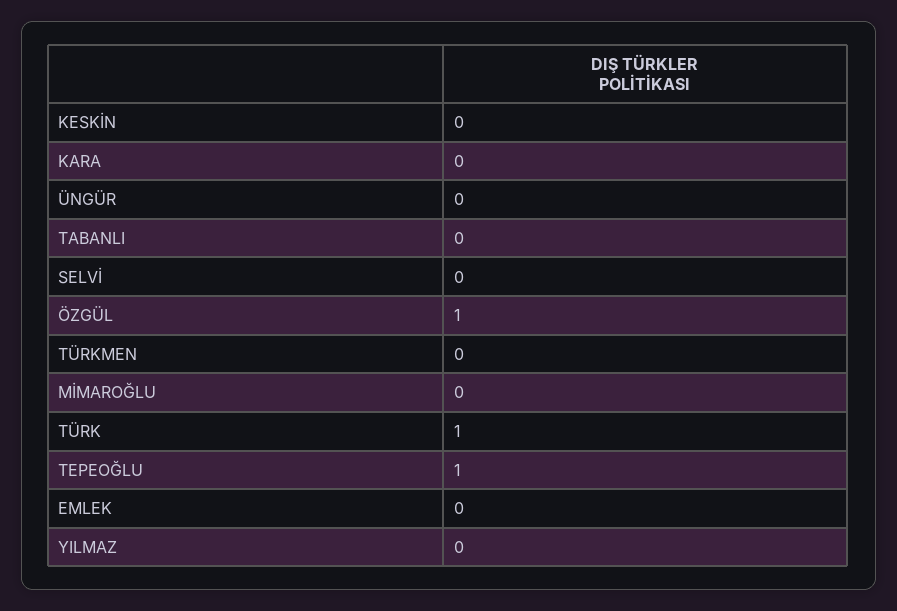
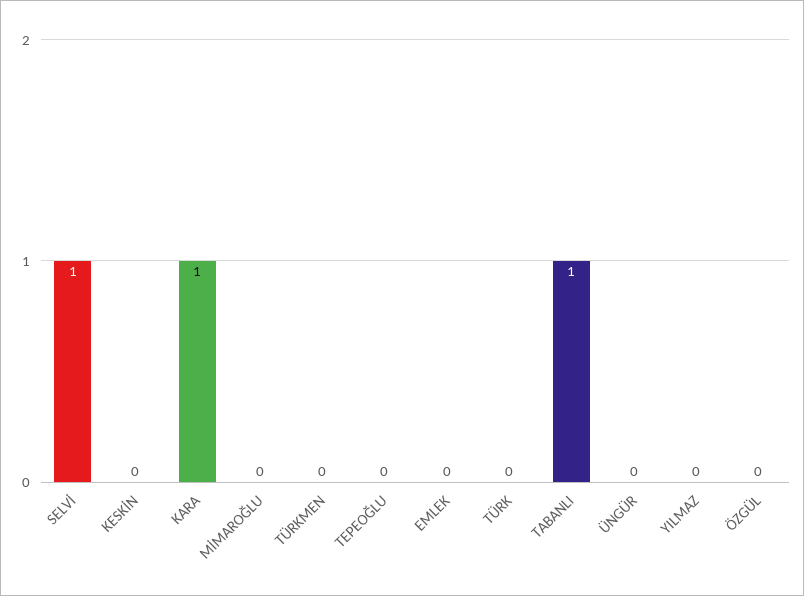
  {
    "KESKİN": 0,
-   "KARA": 0,
+   "KARA": 1,
    "ÜNGÜR": 0,
-   "TABANLI": 0,
+   "TABANLI": 1,
-   "SELVİ": 0,
+   "SELVİ": 1,
-   "ÖZGÜL": 1,
+   "ÖZGÜL": 0,
    "TÜRKMEN": 0,
    "MİMAROĞLU": 0,
-   "TÜRK": 1,
+   "TÜRK": 0,
-   "TEPEOĞLU": 1,
+   "TEPEOĞLU": 0,
    "EMLEK": 0,
    "YILMAZ": 0
  }

